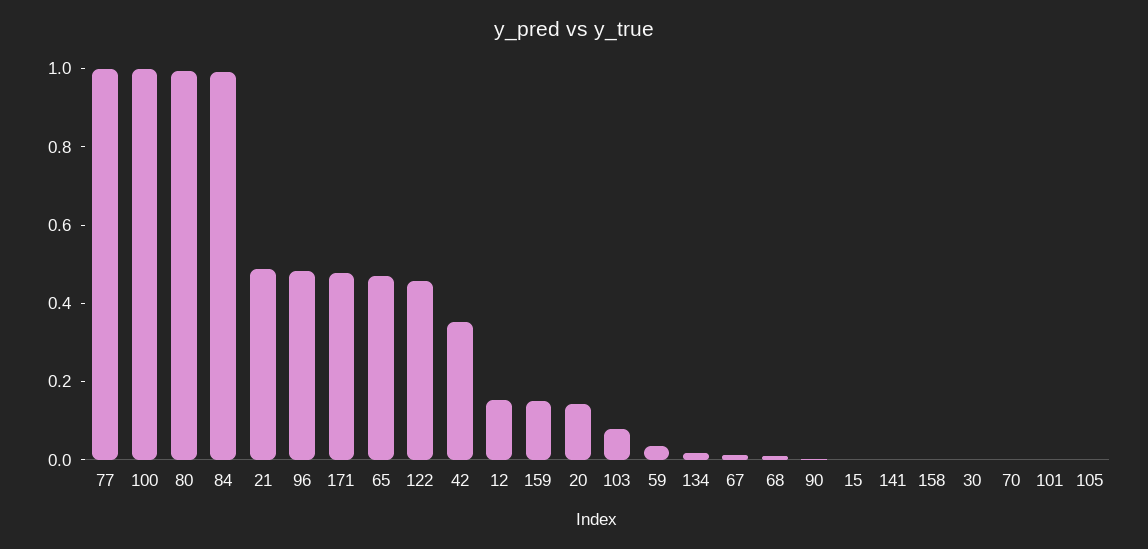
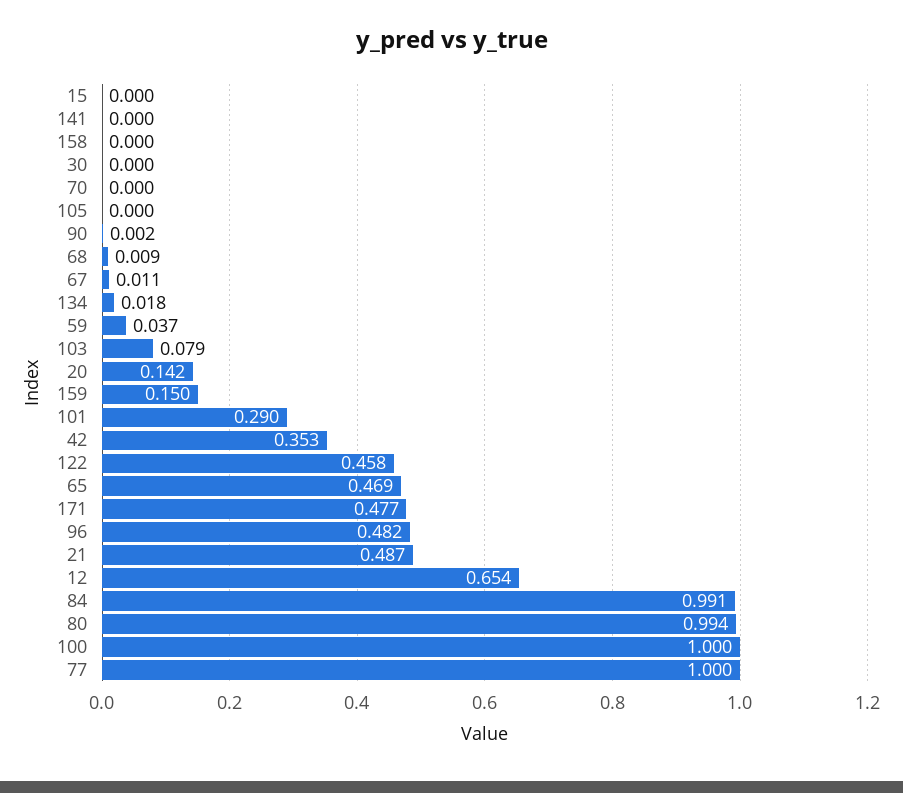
  {
    "77": 1,
    "100": 1,
    "80": 0.994,
    "84": 0.991,
    "21": 0.487,
    "96": 0.482,
    "171": 0.477,
    "65": 0.469,
    "122": 0.458,
    "42": 0.353,
-   "12": 0.15,
+   "12": 0.654,
    "159": 0.15,
    "20": 0.142,
    "103": 0.079,
    "59": 0.037,
    "134": 0.018,
    "67": 0.011,
    "68": 0.009,
    "90": 0.002,
    "15": 0,
    "141": 0,
    "158": 0,
    "30": 0,
    "70": 0,
-   "101": 0,
+   "101": 0.29,
    "105": 0
  }

